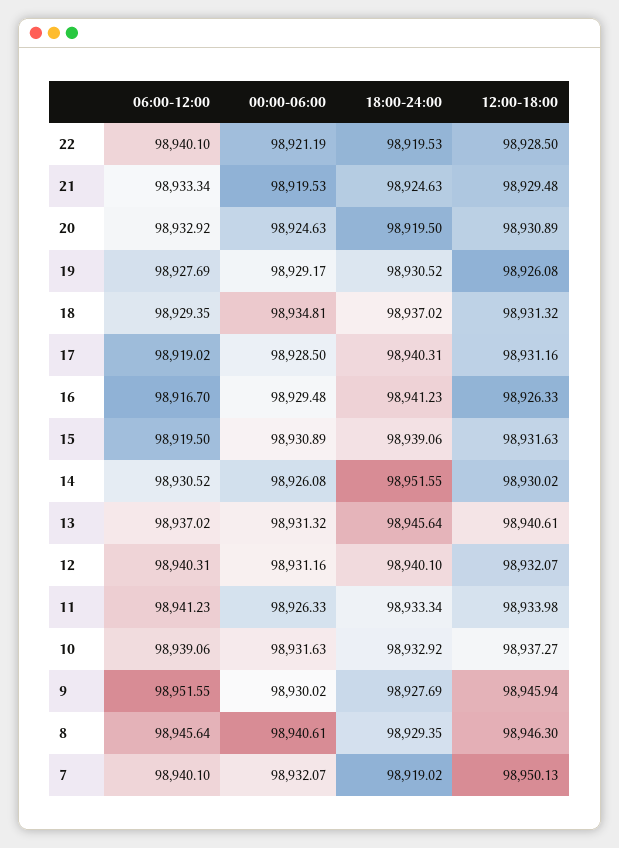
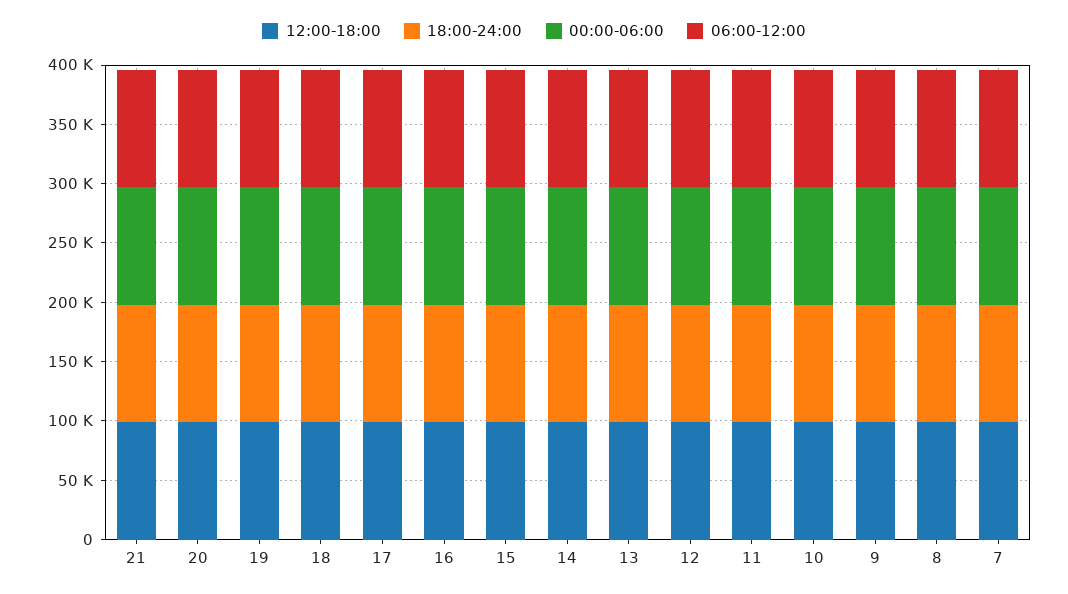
  {
    "06:00-12:00": {
-     "22": 98940.1,
      "21": 98933.34,
      "20": 98932.92,
      "19": 98927.69,
      "18": 98929.35,
      "17": 98919.02,
      "16": 98916.7,
      "15": 98919.5,
      "14": 98930.52,
      "13": 98937.02,
      "12": 98940.31,
      "11": 98941.23,
      "10": 98939.06,
      "9": 98951.55,
      "8": 98945.64,
      "7": 98940.1
    },
    "00:00-06:00": {
-     "22": 98921.19,
      "21": 98919.53,
      "20": 98924.63,
      "19": 98929.17,
      "18": 98934.81,
      "17": 98928.5,
      "16": 98929.48,
      "15": 98930.89,
      "14": 98926.08,
      "13": 98931.32,
      "12": 98931.16,
      "11": 98926.33,
      "10": 98931.63,
      "9": 98930.02,
      "8": 98940.61,
      "7": 98932.07
    },
    "18:00-24:00": {
-     "22": 98919.53,
      "21": 98924.63,
      "20": 98919.5,
      "19": 98930.52,
      "18": 98937.02,
      "17": 98940.31,
      "16": 98941.23,
      "15": 98939.06,
      "14": 98951.55,
      "13": 98945.64,
      "12": 98940.1,
      "11": 98933.34,
      "10": 98932.92,
      "9": 98927.69,
      "8": 98929.35,
      "7": 98919.02
    },
    "12:00-18:00": {
-     "22": 98928.5,
      "21": 98929.48,
      "20": 98930.89,
      "19": 98926.08,
      "18": 98931.32,
      "17": 98931.16,
      "16": 98926.33,
      "15": 98931.63,
      "14": 98930.02,
      "13": 98940.61,
      "12": 98932.07,
      "11": 98933.98,
      "10": 98937.27,
      "9": 98945.94,
      "8": 98946.3,
      "7": 98950.13
    }
  }

